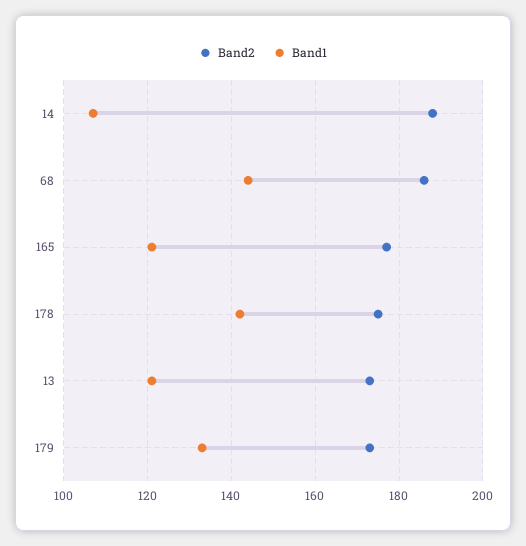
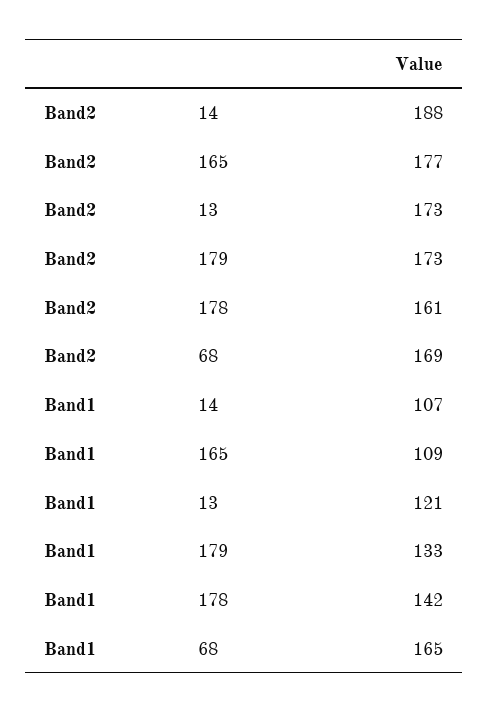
  {
    "Band2": {
      "14": 188,
-     "68": 185,
+     "68": 169,
      "165": 177,
-     "178": 175,
+     "178": 161,
      "13": 173,
      "179": 173
    },
    "Band1": {
      "14": 107,
-     "68": 145,
+     "68": 165,
-     "165": 120,
+     "165": 109,
      "178": 142,
      "13": 121,
      "179": 133
    }
  }

